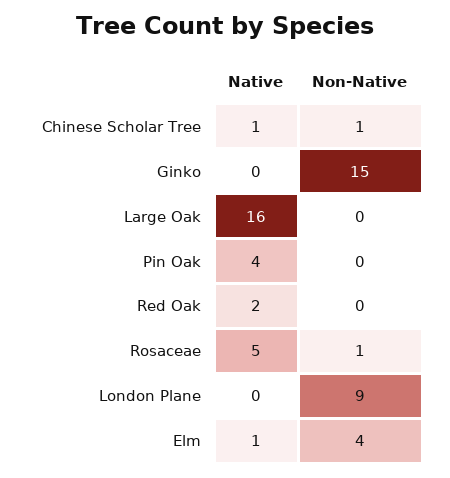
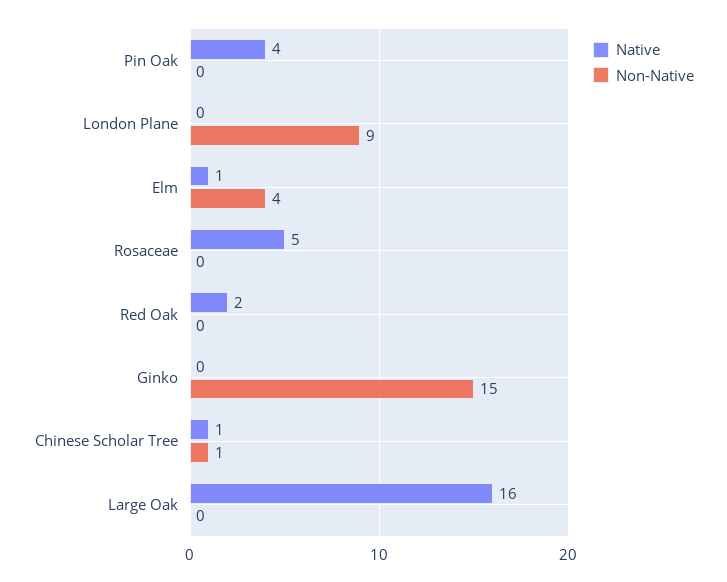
  {
    "Native": {
      "Chinese Scholar Tree": 1,
      "Ginko": 0,
      "Large Oak": 16,
      "Pin Oak": 4,
      "Red Oak": 2,
      "Rosaceae": 5,
      "London Plane": 0,
      "Elm": 1
    },
    "Non-Native": {
      "Chinese Scholar Tree": 1,
      "Ginko": 15,
      "Large Oak": 0,
      "Pin Oak": 0,
      "Red Oak": 0,
-     "Rosaceae": 1,
+     "Rosaceae": 0,
      "London Plane": 9,
      "Elm": 4
    }
  }

